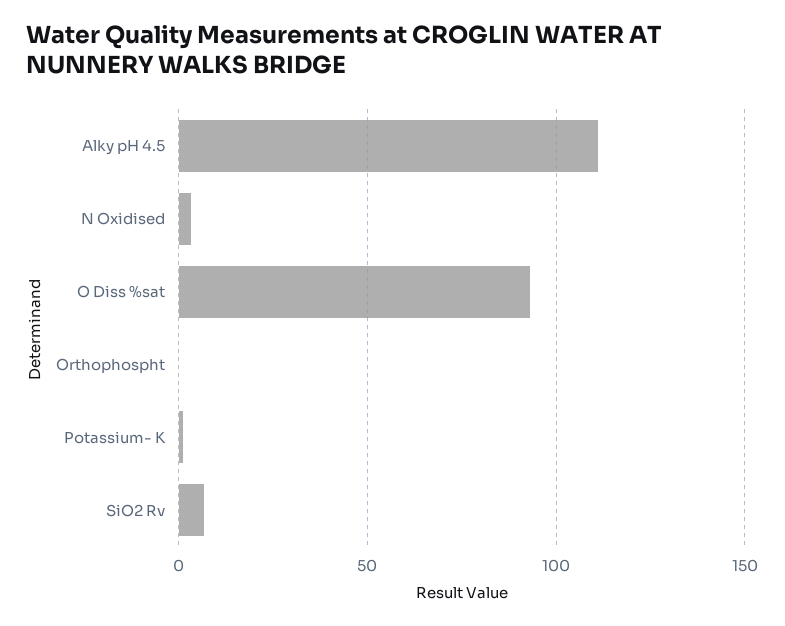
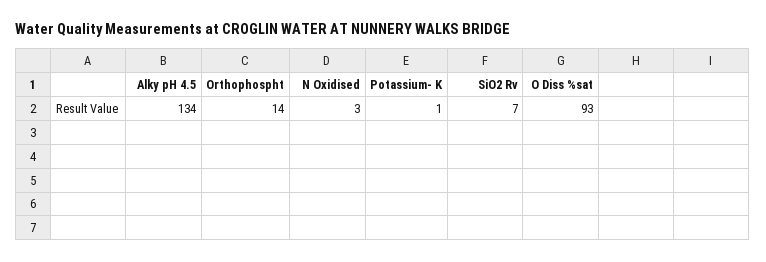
  {
-   "Alky pH 4.5": 110,
+   "Alky pH 4.5": 134,
    "N Oxidised": 3,
    "O Diss %sat": 93,
-   "Orthophospht": 0,
+   "Orthophospht": 14,
    "Potassium- K": 1,
    "SiO2 Rv": 7
  }

